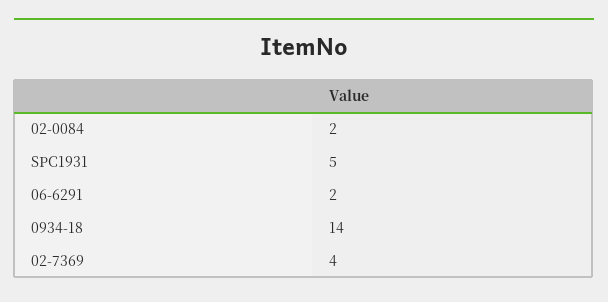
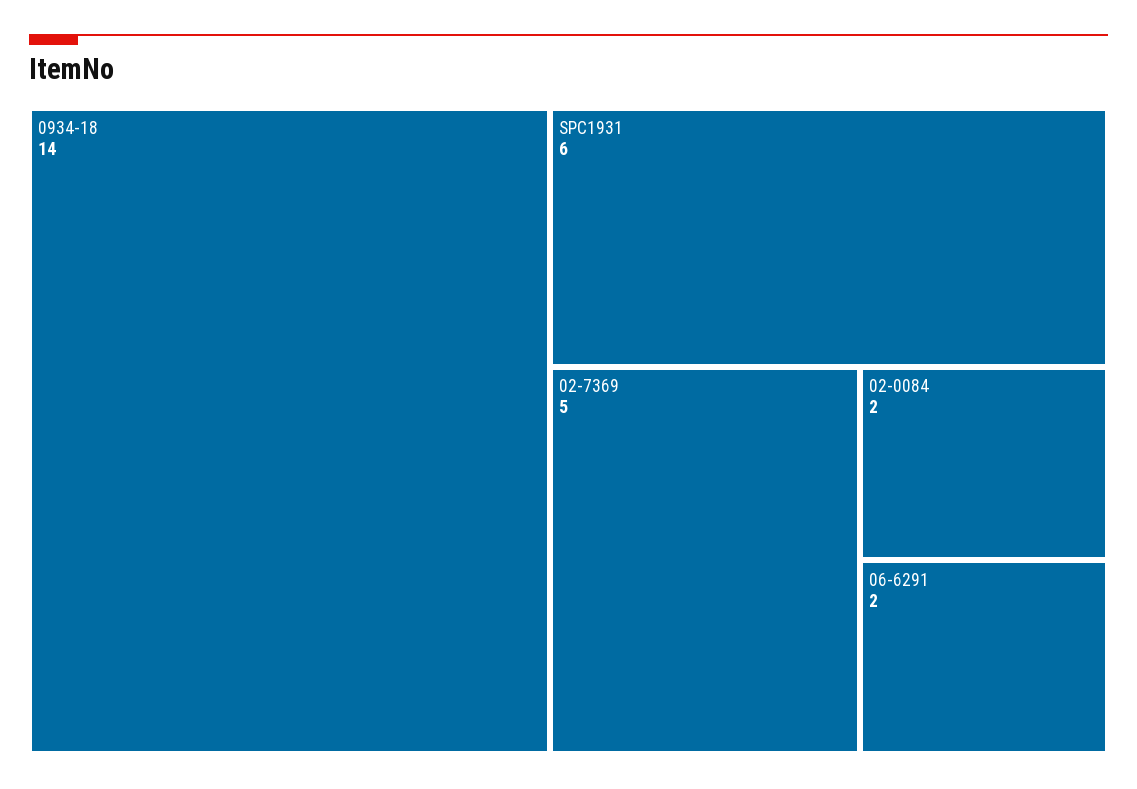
  {
    "02-0084": 2,
-   "SPC1931": 5,
+   "SPC1931": 6,
    "06-6291": 2,
    "0934-18": 14,
-   "02-7369": 4
+   "02-7369": 5
  }

